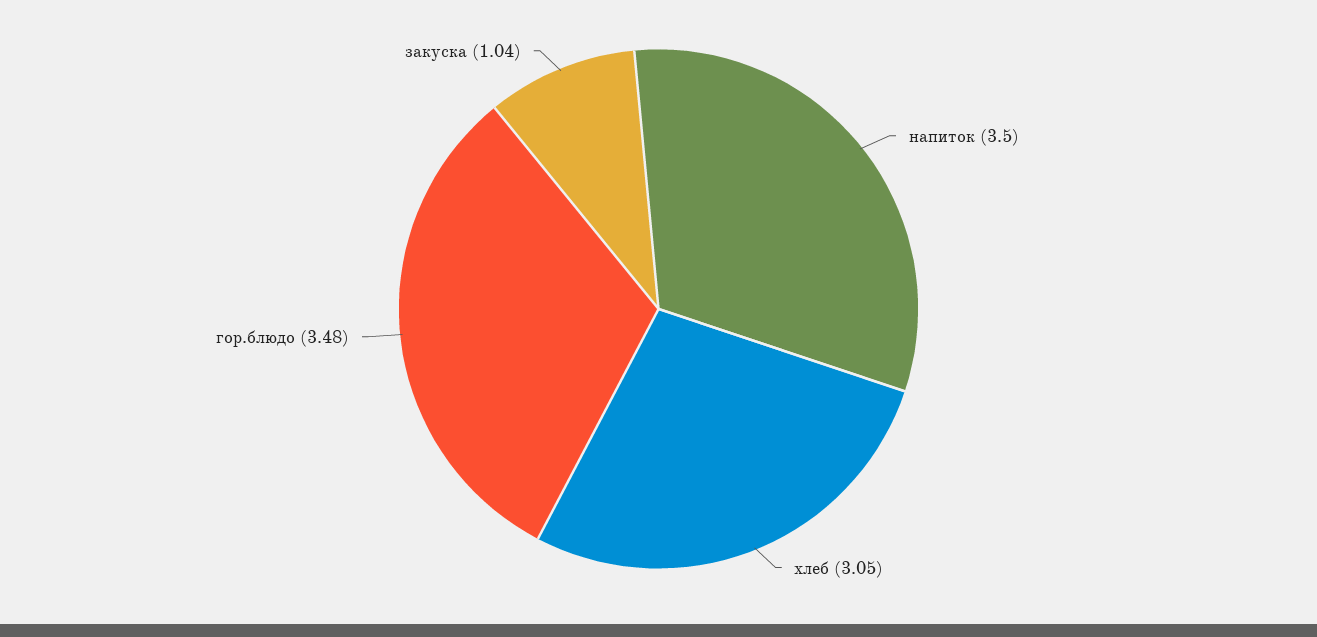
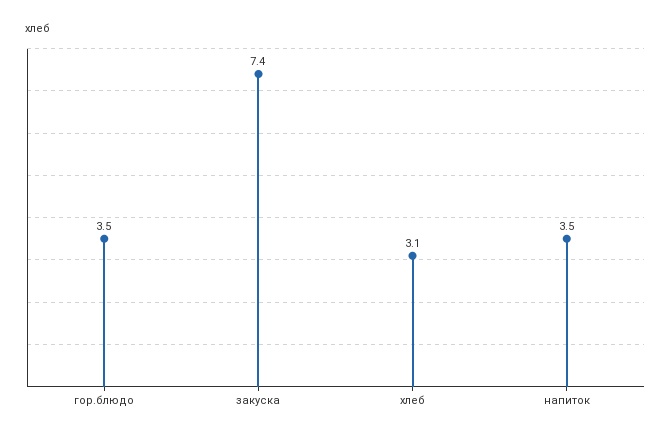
  {
    "напиток": 3.5,
    "хлеб": 3.05,
    "гор.блюдо": 3.48,
-   "закуска": 1.04
+   "закуска": 7.4
  }

